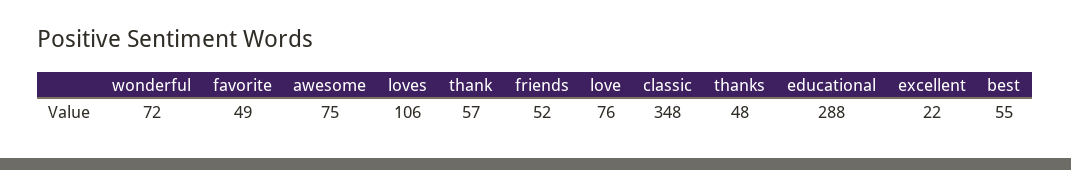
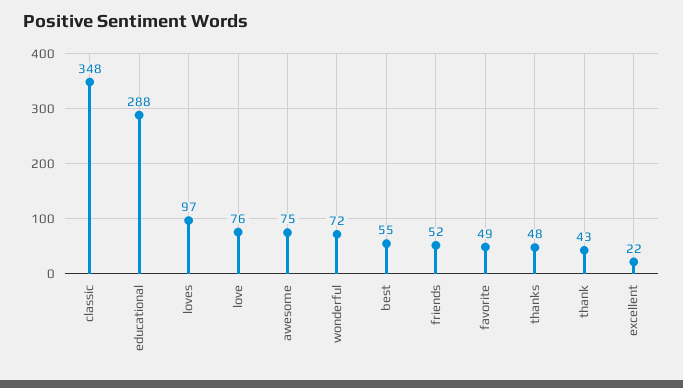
  {
    "wonderful": 72,
    "favorite": 49,
    "awesome": 75,
-   "loves": 106,
+   "loves": 97,
-   "thank": 57,
+   "thank": 43,
    "friends": 52,
    "love": 76,
    "classic": 348,
    "thanks": 48,
    "educational": 288,
    "excellent": 22,
    "best": 55
  }

